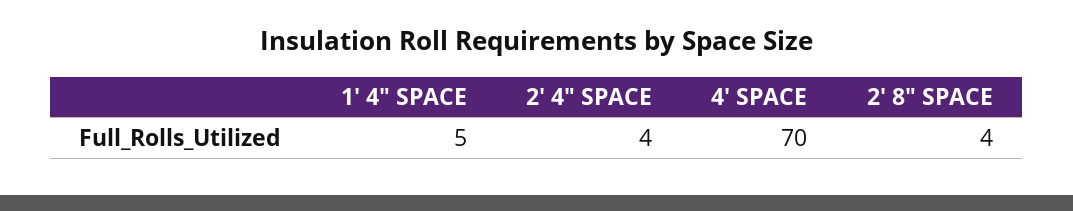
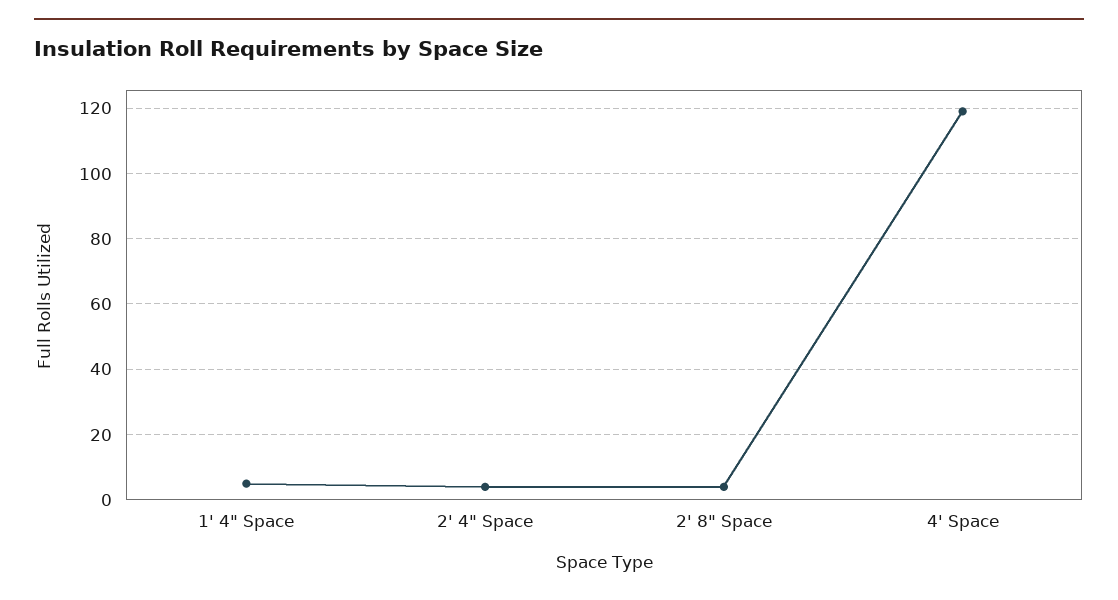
  {
    "1' 4\" SPACE": 5,
    "2' 4\" SPACE": 4,
-   "4' SPACE": 70,
+   "4' SPACE": 120,
    "2' 8\" SPACE": 4
  }

